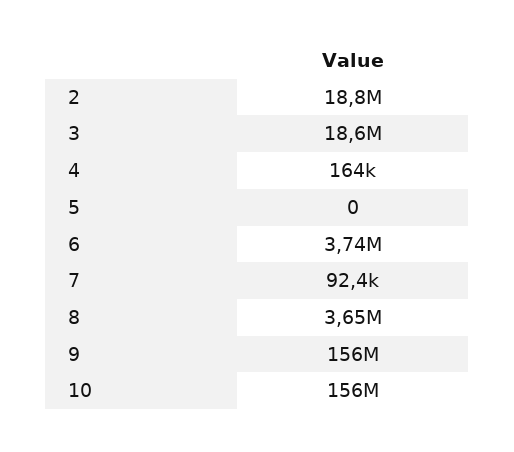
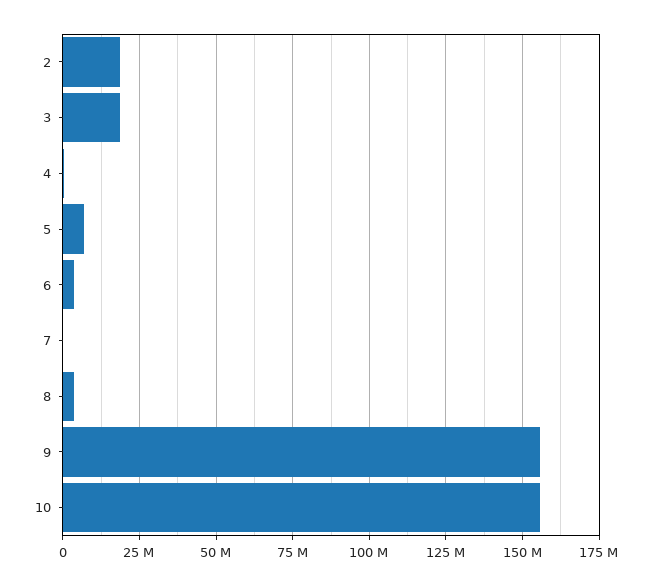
  {
    "2": 18800000,
    "3": 18600000,
    "4": 164000,
-   "5": 0,
+   "5": 7500000,
    "6": 3740000,
    "7": 92400,
    "8": 3650000,
    "9": 156000000,
    "10": 156000000
  }

